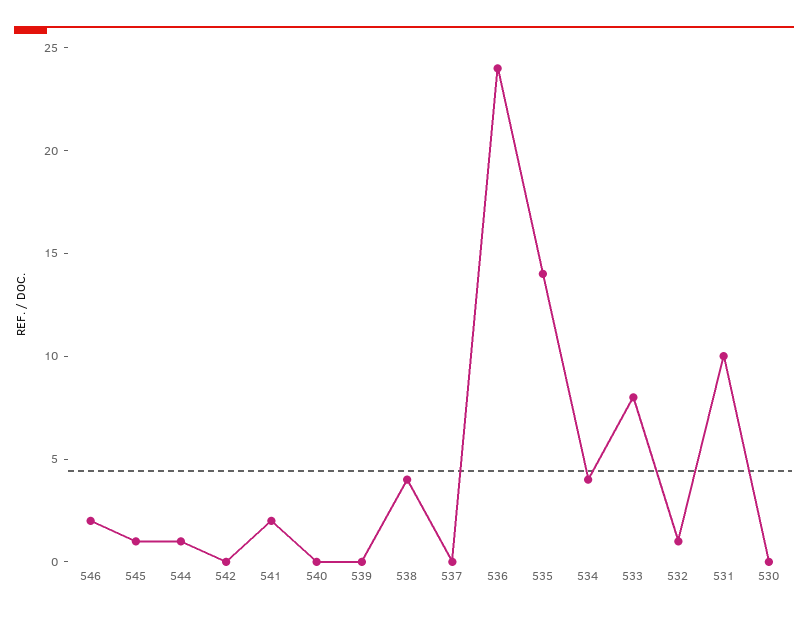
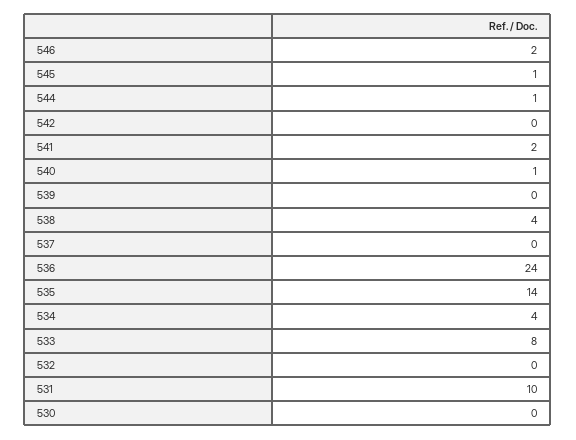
  {
    "546": 2,
    "545": 1,
    "544": 1,
    "542": 0,
    "541": 2,
-   "540": 0,
+   "540": 1,
    "539": 0,
    "538": 4,
    "537": 0,
    "536": 24,
    "535": 14,
    "534": 4,
    "533": 8,
-   "532": 1,
+   "532": 0,
    "531": 10,
    "530": 0
  }

